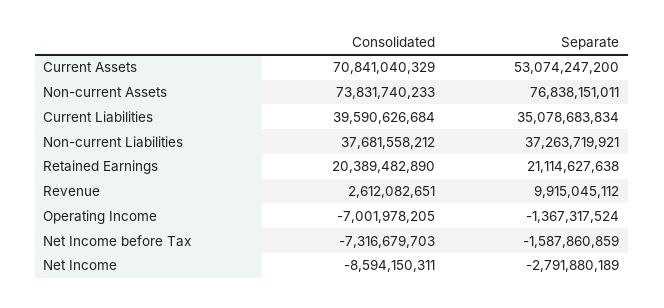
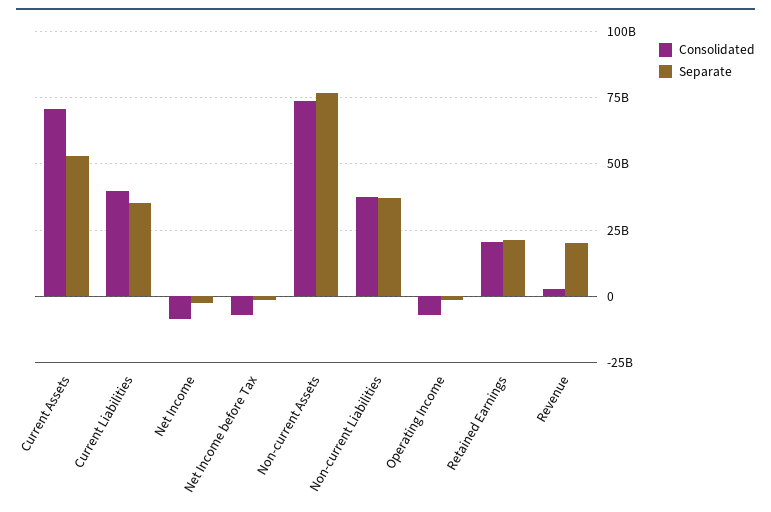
  {
    "Consolidated": {
      "Current Assets": 70841040329,
      "Non-current Assets": 73831740233,
      "Current Liabilities": 39590626684,
      "Non-current Liabilities": 37681558212,
      "Retained Earnings": 20389482890,
      "Revenue": 2612082651,
      "Operating Income": -7001978205,
      "Net Income before Tax": -7316679703,
      "Net Income": -8594150311
    },
    "Separate": {
      "Current Assets": 53074247200,
      "Non-current Assets": 76838151011,
      "Current Liabilities": 35078683834,
      "Non-current Liabilities": 37263719921,
      "Retained Earnings": 21114627638,
-     "Revenue": 9915045112,
+     "Revenue": 20000000000,
      "Operating Income": -1367317524,
      "Net Income before Tax": -1587860859,
      "Net Income": -2791880189
    }
  }

